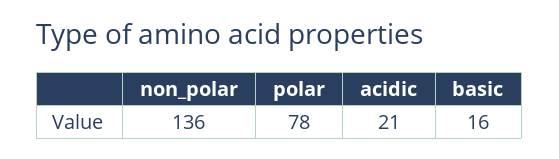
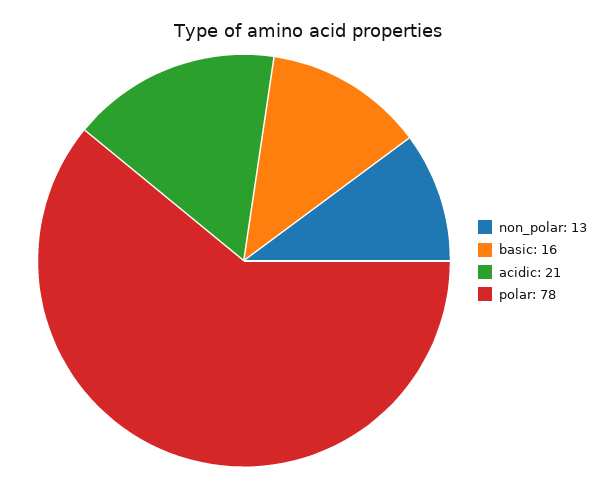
  {
-   "non_polar": 136,
+   "non_polar": 13,
    "polar": 78,
    "acidic": 21,
    "basic": 16
  }

